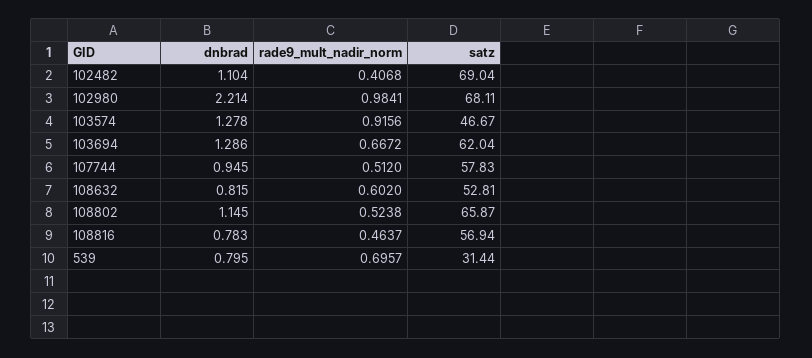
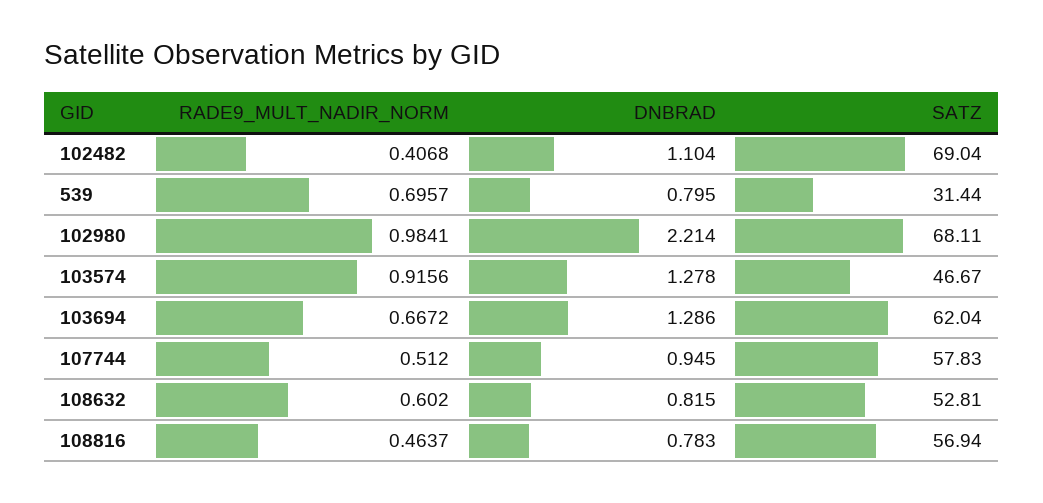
  {
    "dnbrad": {
      "102482": 1.104,
      "102980": 2.214,
      "103574": 1.278,
      "103694": 1.286,
      "107744": 0.945,
      "108632": 0.815,
-     "108802": 1.145,
      "108816": 0.783,
      "539": 0.795
    },
    "rade9_mult_nadir_norm": {
      "102482": 0.4068,
      "102980": 0.9841,
      "103574": 0.9156,
      "103694": 0.6672,
      "107744": 0.512,
      "108632": 0.602,
-     "108802": 0.5238,
      "108816": 0.4637,
      "539": 0.6957
    },
    "satz": {
      "102482": 69.04,
      "102980": 68.11,
      "103574": 46.67,
      "103694": 62.04,
      "107744": 57.83,
      "108632": 52.81,
-     "108802": 65.87,
      "108816": 56.94,
      "539": 31.44
    }
  }

